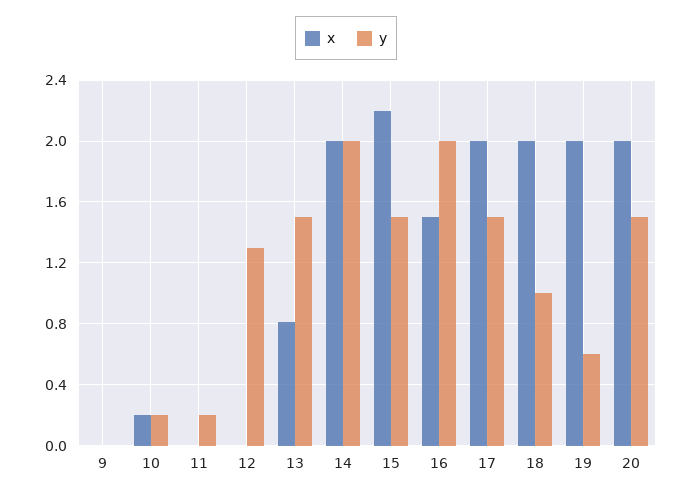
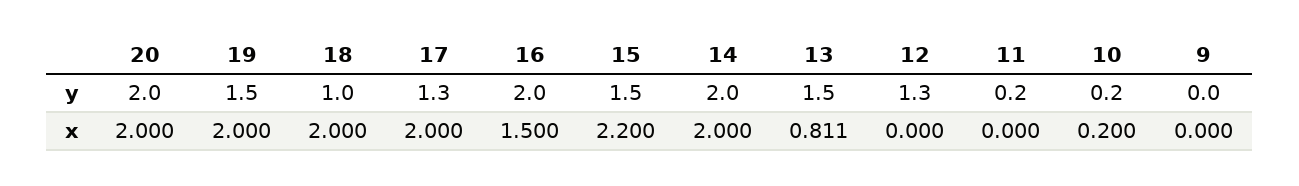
  {
    "x": {
      "9": 0,
      "10": 0.2,
      "11": 0,
      "12": 0,
      "13": 0.811,
      "14": 2,
      "15": 2.2,
      "16": 1.5,
      "17": 2,
      "18": 2,
      "19": 2,
      "20": 2
    },
    "y": {
      "9": 0,
      "10": 0.2,
      "11": 0.2,
      "12": 1.3,
      "13": 1.5,
      "14": 2,
      "15": 1.5,
      "16": 2,
-     "17": 1.5,
+     "17": 1.3,
      "18": 1,
-     "19": 0.6,
+     "19": 1.5,
-     "20": 1.5
+     "20": 2
    }
  }

